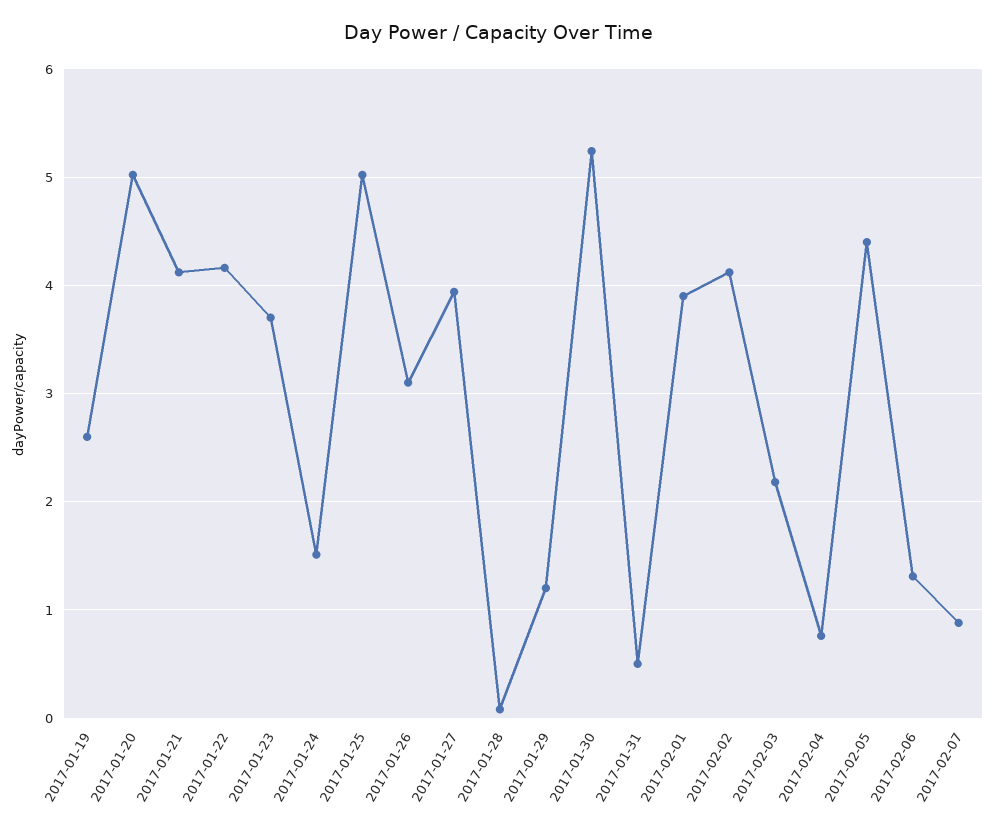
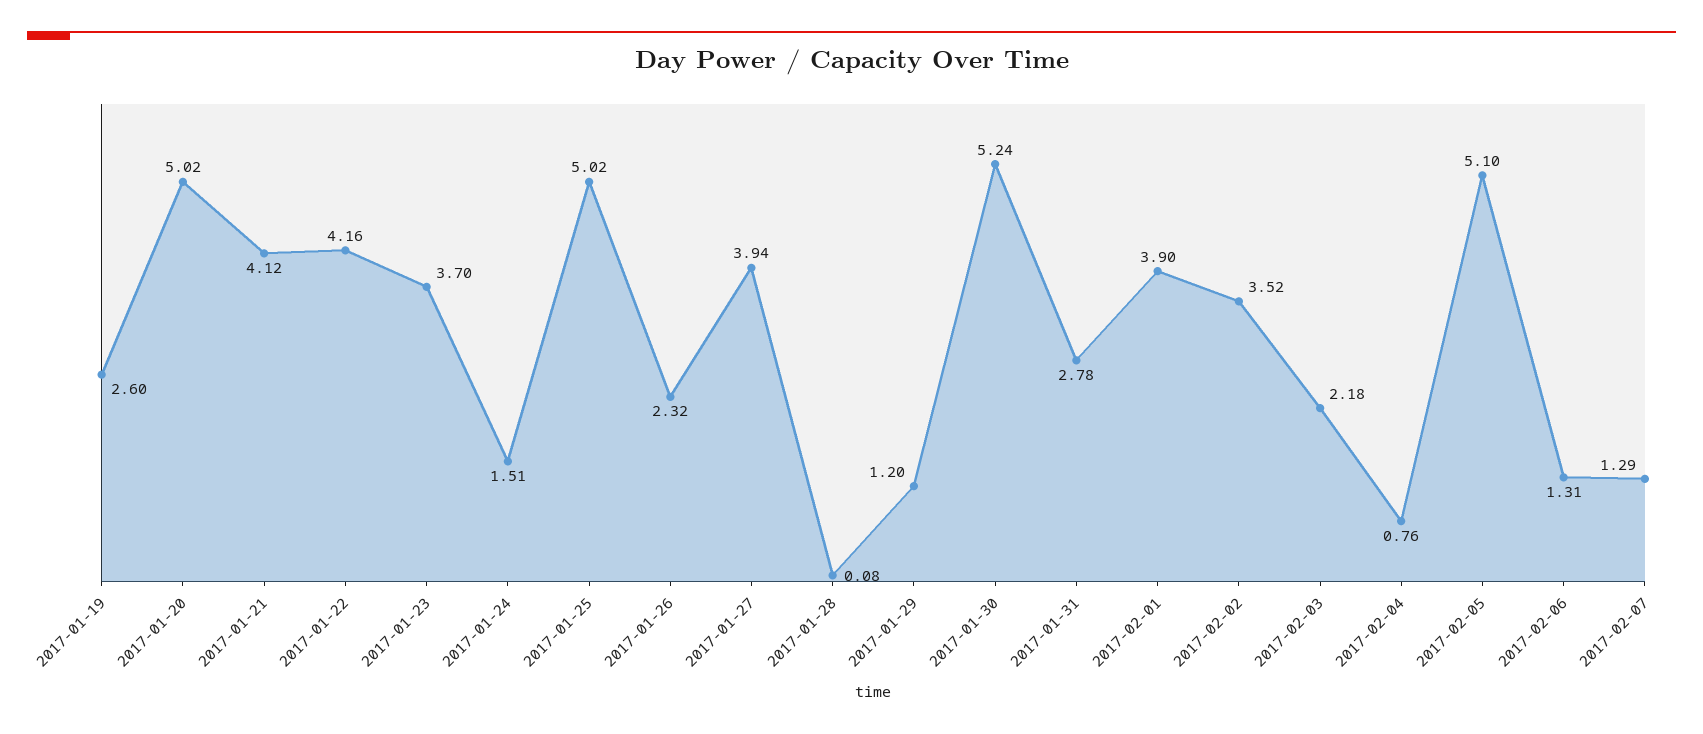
  {
    "2017-01-19": 2.6,
    "2017-01-20": 5.02,
    "2017-01-21": 4.12,
    "2017-01-22": 4.16,
    "2017-01-23": 3.7,
    "2017-01-24": 1.51,
    "2017-01-25": 5.02,
-   "2017-01-26": 3.1,
+   "2017-01-26": 2.32,
    "2017-01-27": 3.94,
    "2017-01-28": 0.08,
    "2017-01-29": 1.2,
    "2017-01-30": 5.24,
-   "2017-01-31": 0.5,
+   "2017-01-31": 2.78,
    "2017-02-01": 3.9,
-   "2017-02-02": 4.1,
+   "2017-02-02": 3.52,
    "2017-02-03": 2.18,
    "2017-02-04": 0.76,
-   "2017-02-05": 4.4,
+   "2017-02-05": 5.1,
    "2017-02-06": 1.31,
-   "2017-02-07": 0.9
+   "2017-02-07": 1.29
  }

